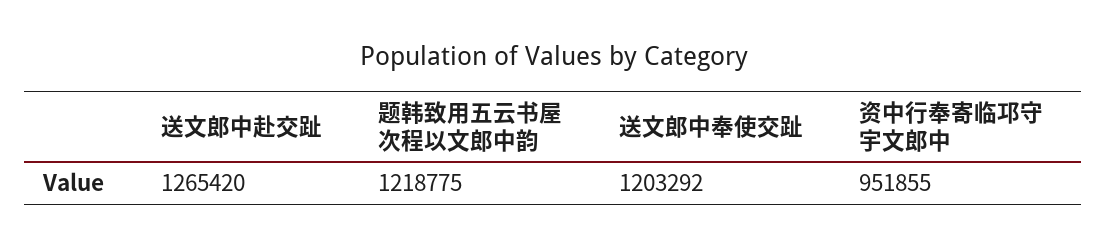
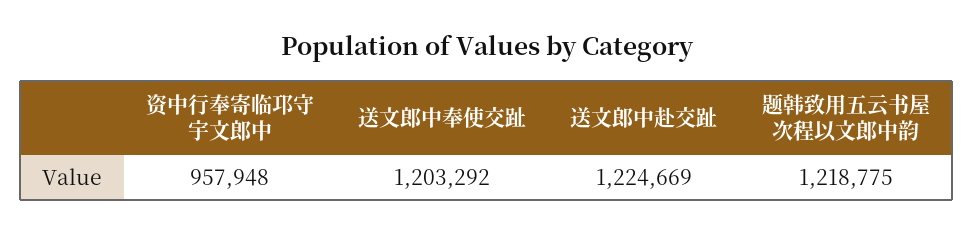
  {
-   "送文郎中赴交趾": 1265420,
+   "送文郎中赴交趾": 1224669,
    "题韩致用五云书屋次程以文郎中韵": 1218775,
    "送文郎中奉使交趾": 1203292,
-   "资中行奉寄临邛守宇文郎中": 951855
+   "资中行奉寄临邛守宇文郎中": 957948
  }

